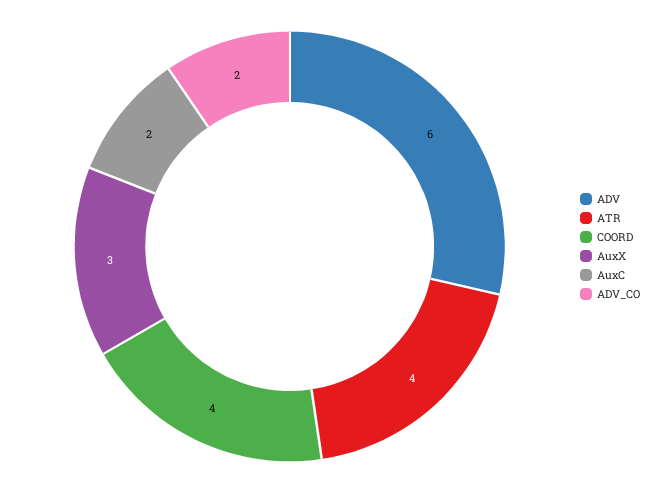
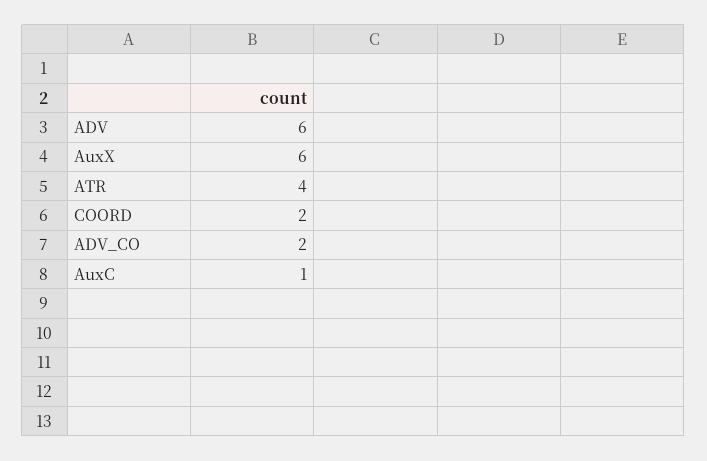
  {
    "ADV": 6,
    "ATR": 4,
-   "COORD": 4,
+   "COORD": 2,
-   "AuxX": 3,
+   "AuxX": 6,
-   "AuxC": 2,
+   "AuxC": 1,
    "ADV_CO": 2
  }

